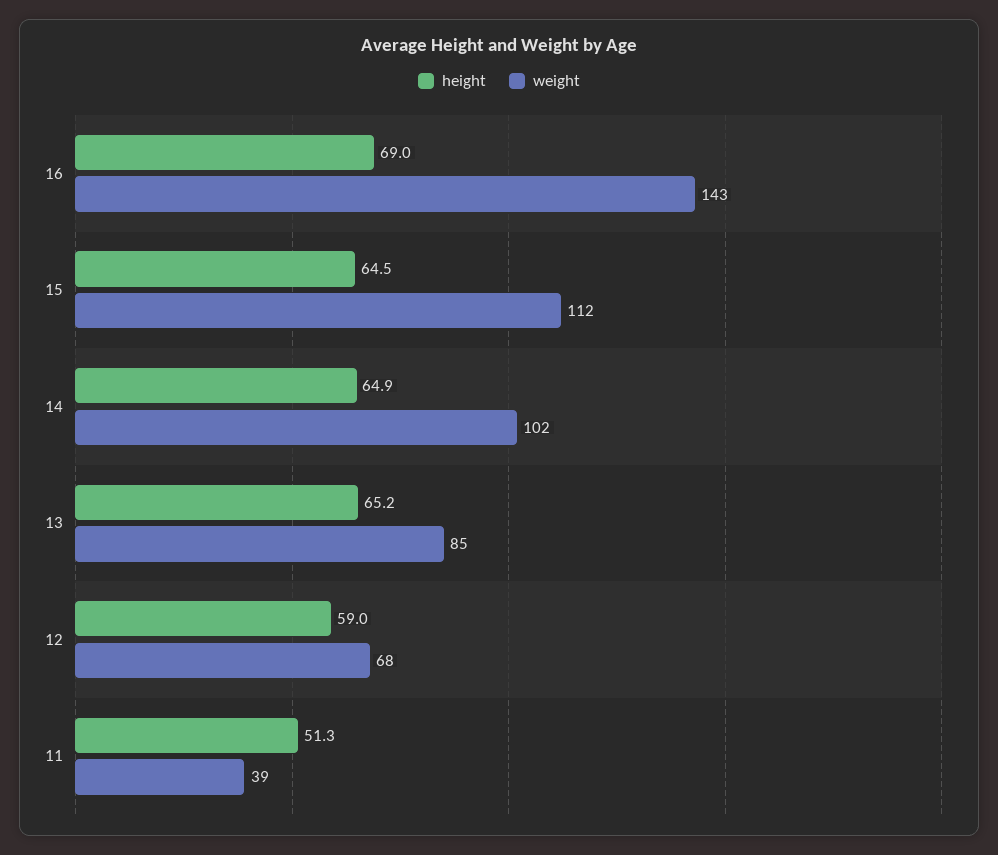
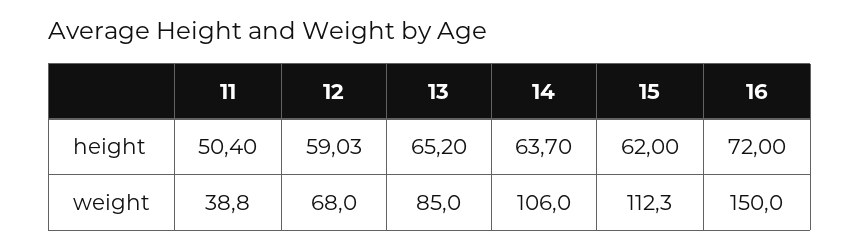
  {
    "height": {
-     "16": 69,
+     "16": 72,
-     "15": 64.5,
+     "15": 62,
-     "14": 64.9,
+     "14": 63.7,
      "13": 65.2,
      "12": 59.03,
-     "11": 51.3
+     "11": 50.4
    },
    "weight": {
-     "16": 143,
+     "16": 150,
      "15": 112.3,
-     "14": 102,
+     "14": 106,
      "13": 85,
      "12": 68,
      "11": 38.8
    }
  }

